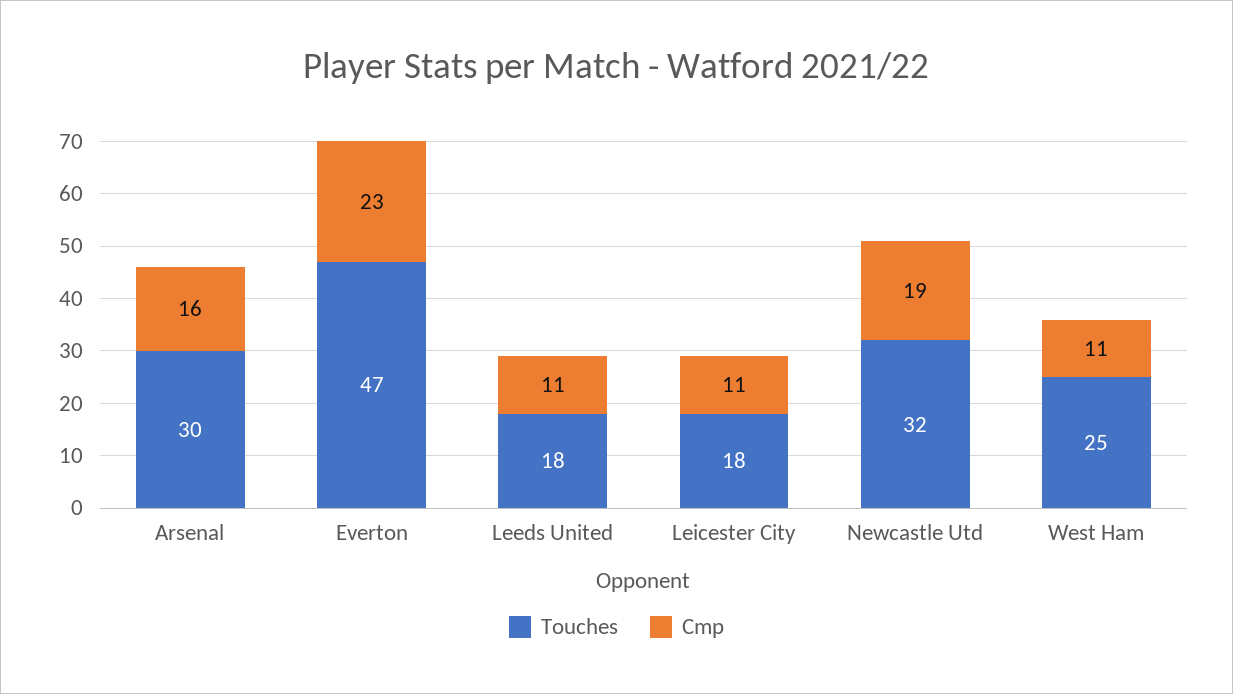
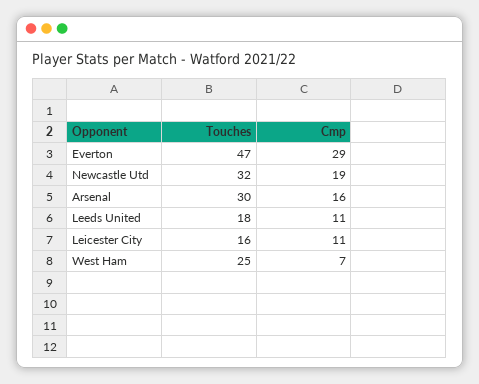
  {
    "Touches": {
      "Arsenal": 30,
      "Everton": 47,
      "Leeds United": 18,
-     "Leicester City": 18,
+     "Leicester City": 16,
      "Newcastle Utd": 32,
      "West Ham": 25
    },
    "Cmp": {
      "Arsenal": 16,
-     "Everton": 23,
+     "Everton": 29,
      "Leeds United": 11,
      "Leicester City": 11,
      "Newcastle Utd": 19,
-     "West Ham": 11
+     "West Ham": 7
    }
  }

